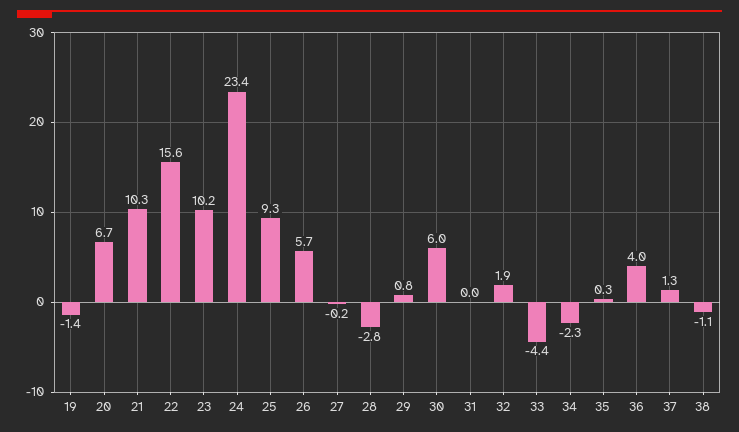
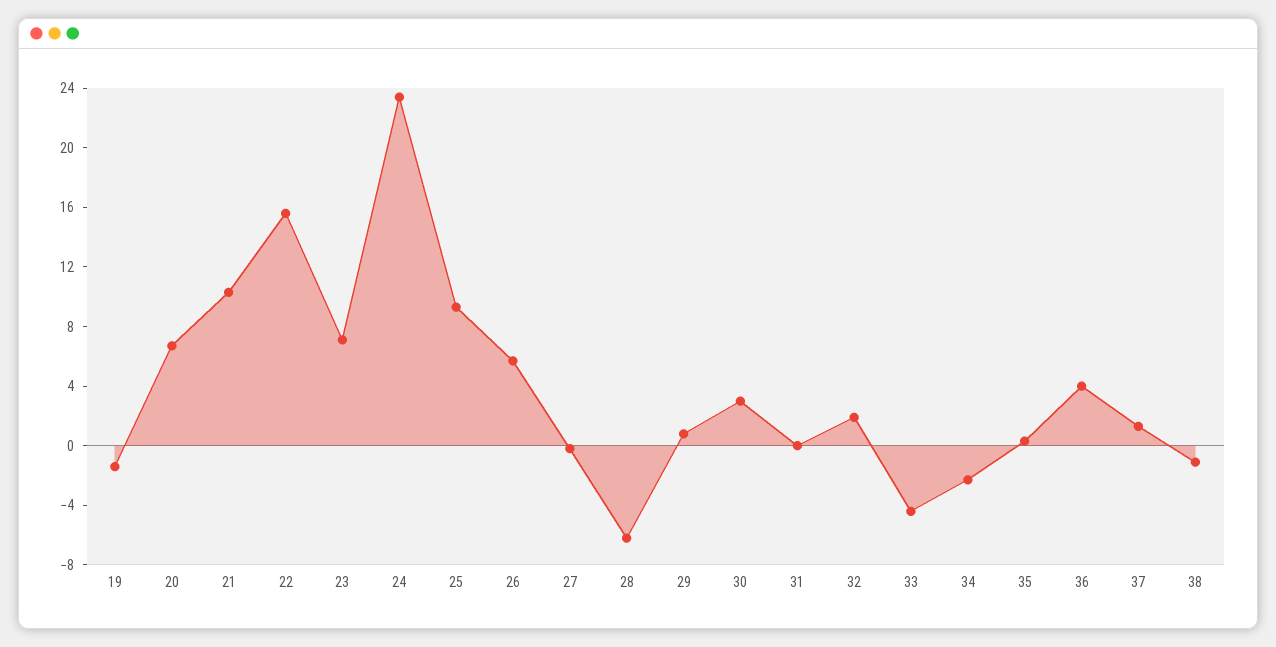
  {
    "19": -1.4,
    "20": 6.7,
    "21": 10.3,
    "22": 15.6,
-   "23": 10.2,
+   "23": 7,
    "24": 23.4,
    "25": 9.3,
    "26": 5.7,
    "27": -0.2,
-   "28": -2.8,
+   "28": -6,
    "29": 0.8,
-   "30": 6,
+   "30": 3,
    "31": 0,
    "32": 1.9,
    "33": -4.4,
    "34": -2.3,
    "35": 0.3,
    "36": 4,
    "37": 1.3,
    "38": -1.1
  }

